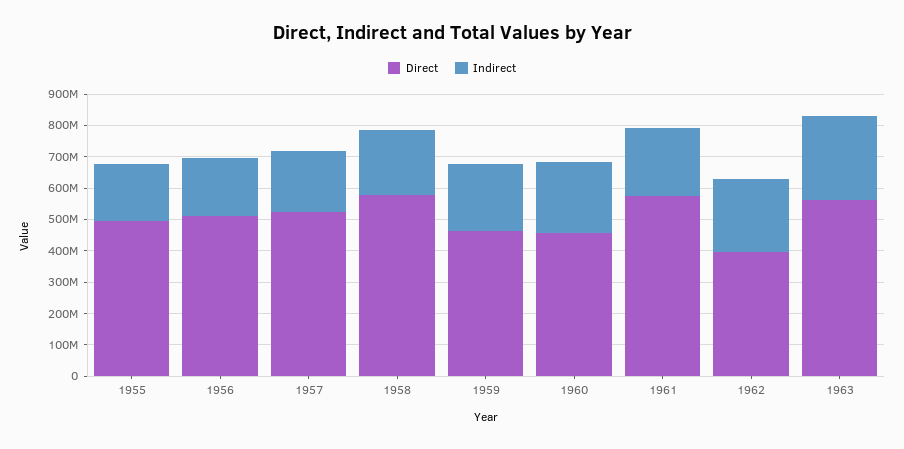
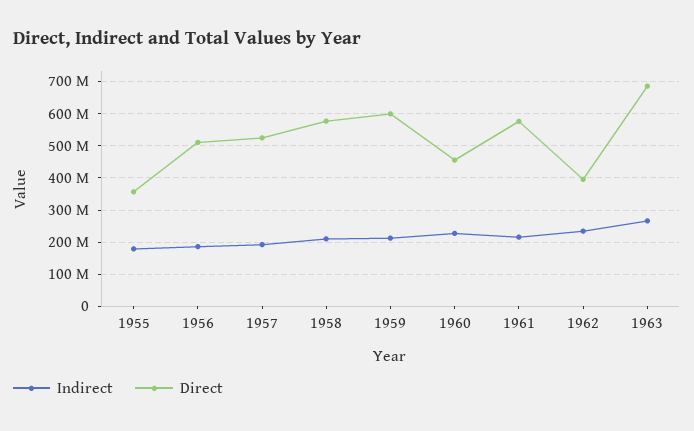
  {
    "Direct": {
-     "1955": 500000000,
+     "1955": 360000000,
      "1956": 520000000,
      "1957": 520000000,
      "1958": 580000000,
-     "1959": 450000000,
+     "1959": 600000000,
      "1960": 460000000,
      "1961": 580000000,
      "1962": 400000000,
-     "1963": 550000000
+     "1963": 680000000
    },
    "Indirect": {
      "1955": 180000000,
      "1956": 180000000,
      "1957": 200000000,
      "1958": 200000000,
      "1959": 220000000,
      "1960": 220000000,
      "1961": 220000000,
      "1962": 240000000,
      "1963": 260000000
    }
  }

